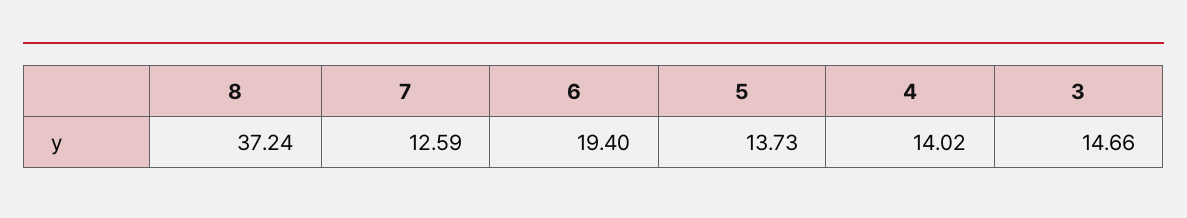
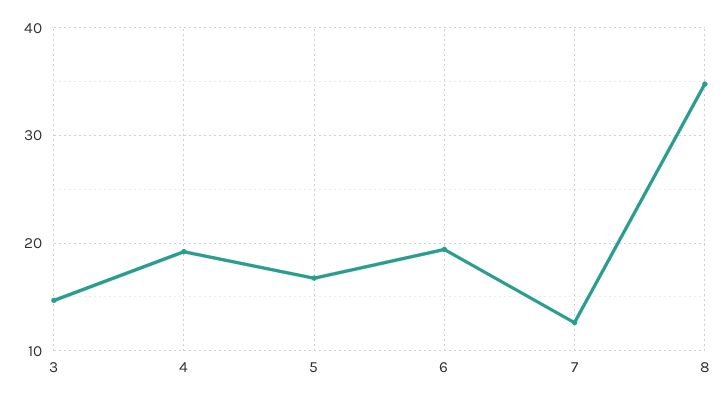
  {
-   "8": 37.24,
+   "8": 35,
    "7": 12.59,
    "6": 19.4,
-   "5": 13.73,
+   "5": 17,
-   "4": 14.02,
+   "4": 19,
    "3": 14.66
  }

